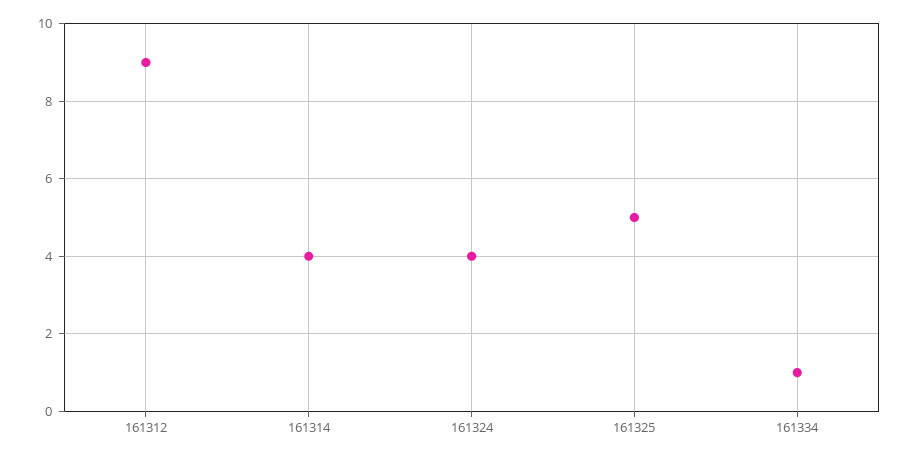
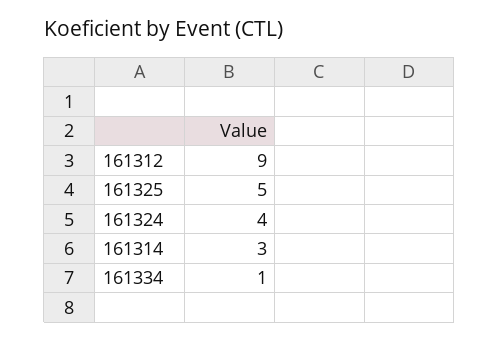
  {
    "161312": 9,
-   "161314": 4,
+   "161314": 3,
    "161324": 4,
    "161325": 5,
    "161334": 1
  }

